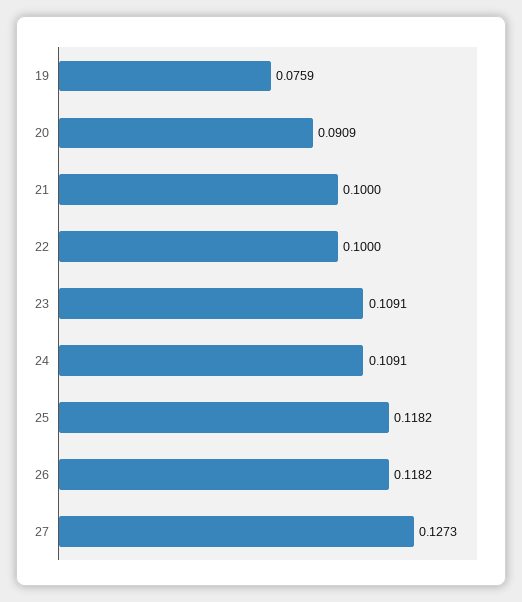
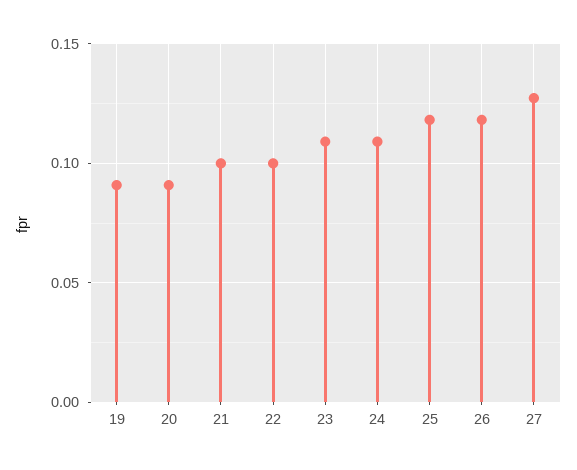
  {
-   "19": 0.0759,
+   "19": 0.09,
    "20": 0.0909,
    "21": 0.1,
    "22": 0.1,
    "23": 0.1091,
    "24": 0.1091,
    "25": 0.1182,
    "26": 0.1182,
    "27": 0.1273
  }

